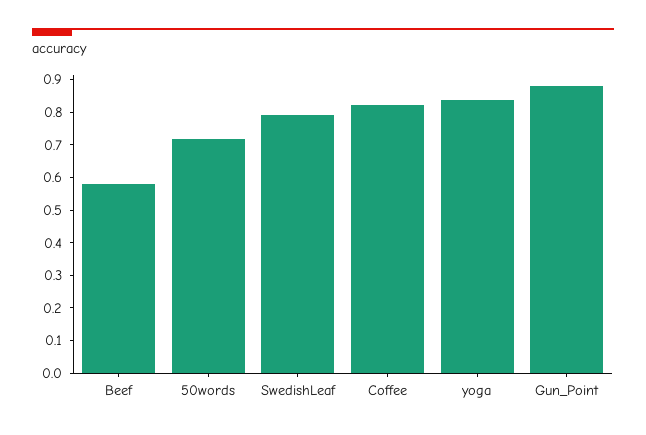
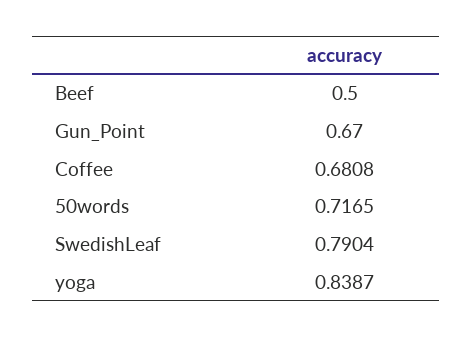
  {
-   "Beef": 0.575,
+   "Beef": 0.5,
    "50words": 0.7165,
    "SwedishLeaf": 0.7904,
-   "Coffee": 0.825,
+   "Coffee": 0.6808,
    "yoga": 0.8387,
-   "Gun_Point": 0.875
+   "Gun_Point": 0.67
  }

